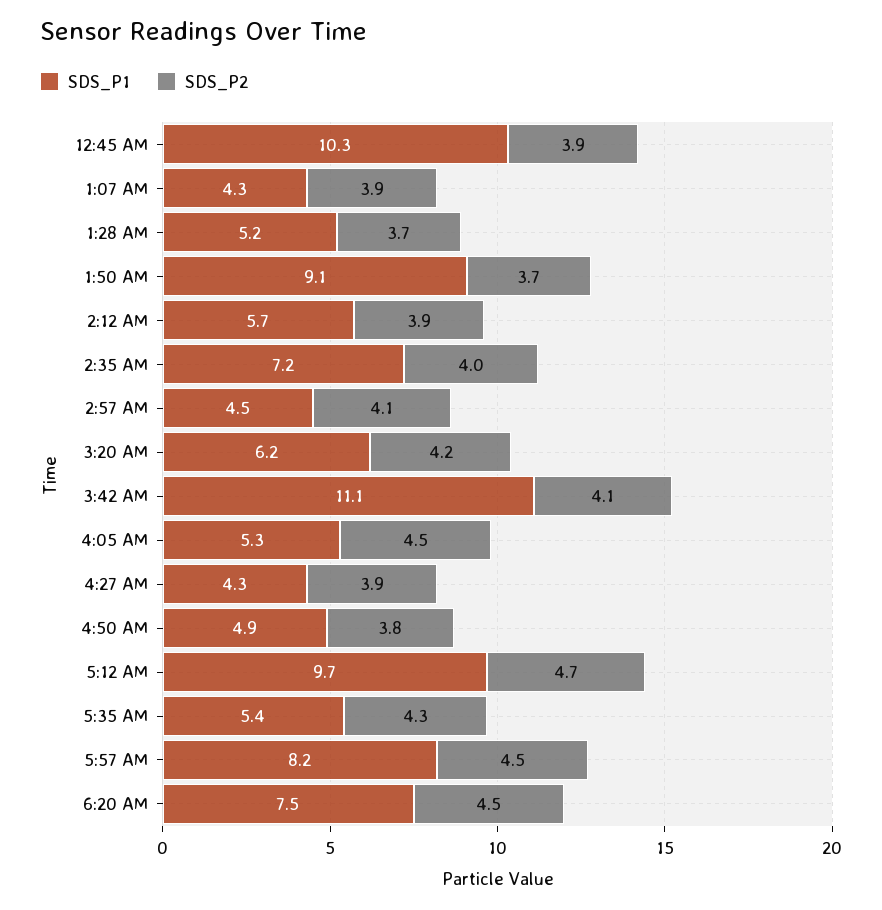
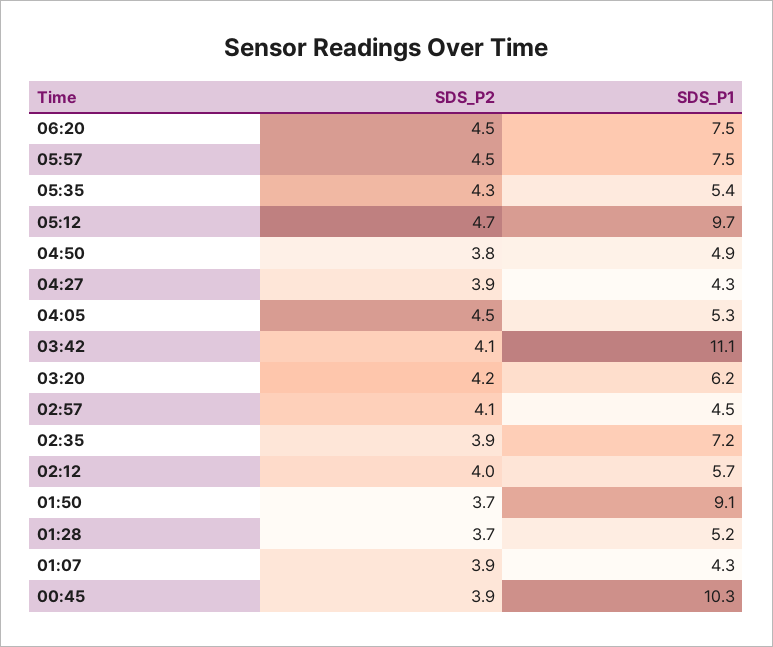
  {
    "SDS_P1": {
      "12:45 AM": 10.3,
      "1:07 AM": 4.3,
      "1:28 AM": 5.2,
      "1:50 AM": 9.1,
      "2:12 AM": 5.7,
      "2:35 AM": 7.2,
      "2:57 AM": 4.5,
      "3:20 AM": 6.2,
      "3:42 AM": 11.1,
      "4:05 AM": 5.3,
      "4:27 AM": 4.3,
      "4:50 AM": 4.9,
      "5:12 AM": 9.7,
      "5:35 AM": 5.4,
-     "5:57 AM": 8.2,
+     "5:57 AM": 7.5,
      "6:20 AM": 7.5
    },
    "SDS_P2": {
      "12:45 AM": 3.9,
      "1:07 AM": 3.9,
      "1:28 AM": 3.7,
      "1:50 AM": 3.7,
-     "2:12 AM": 3.9,
+     "2:12 AM": 4,
-     "2:35 AM": 4,
+     "2:35 AM": 3.9,
      "2:57 AM": 4.1,
      "3:20 AM": 4.2,
      "3:42 AM": 4.1,
      "4:05 AM": 4.5,
      "4:27 AM": 3.9,
      "4:50 AM": 3.8,
      "5:12 AM": 4.7,
      "5:35 AM": 4.3,
      "5:57 AM": 4.5,
      "6:20 AM": 4.5
    }
  }

